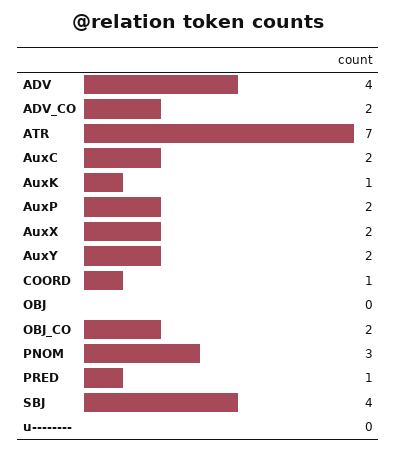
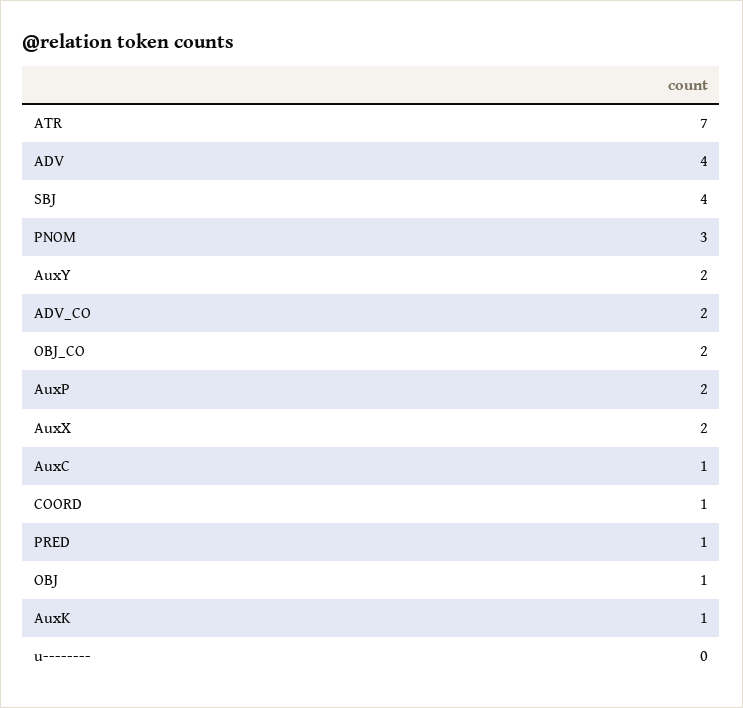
  {
    "ADV": 4,
    "ADV_CO": 2,
    "ATR": 7,
-   "AuxC": 2,
+   "AuxC": 1,
    "AuxK": 1,
    "AuxP": 2,
    "AuxX": 2,
    "AuxY": 2,
    "COORD": 1,
-   "OBJ": 0,
+   "OBJ": 1,
    "OBJ_CO": 2,
    "PNOM": 3,
    "PRED": 1,
    "SBJ": 4,
    "u--------": 0
  }

